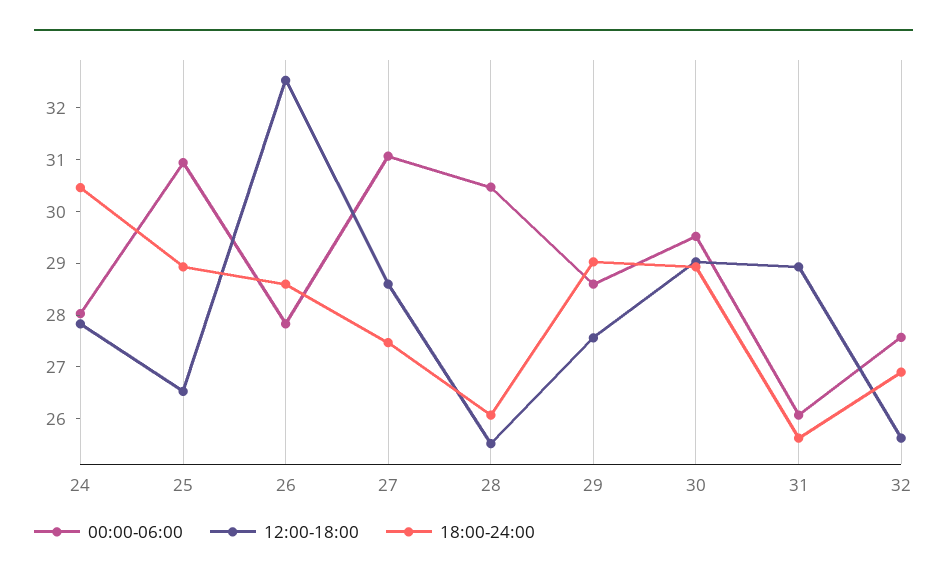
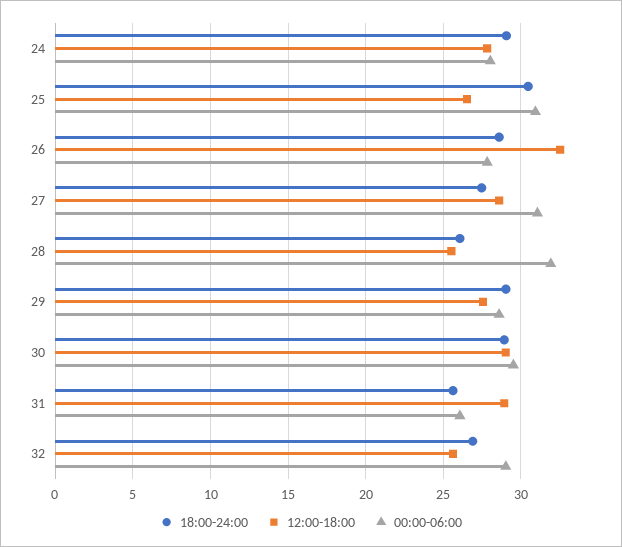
  {
    "00:00-06:00": {
      "24": 28,
      "25": 31,
      "26": 27.8,
      "27": 31,
-     "28": 30.4,
+     "28": 32,
      "29": 28.6,
      "30": 29.6,
      "31": 26,
-     "32": 27.6
+     "32": 29
    },
    "12:00-18:00": {
      "24": 27.8,
      "25": 26.6,
      "26": 32.6,
      "27": 28.6,
      "28": 25.6,
      "29": 27.6,
      "30": 29,
      "31": 29,
      "32": 25.6
    },
    "18:00-24:00": {
-     "24": 30.4,
+     "24": 29,
-     "25": 29,
+     "25": 30.5,
      "26": 28.6,
      "27": 27.4,
      "28": 26,
      "29": 29,
      "30": 29,
      "31": 25.6,
      "32": 27
    }
  }

